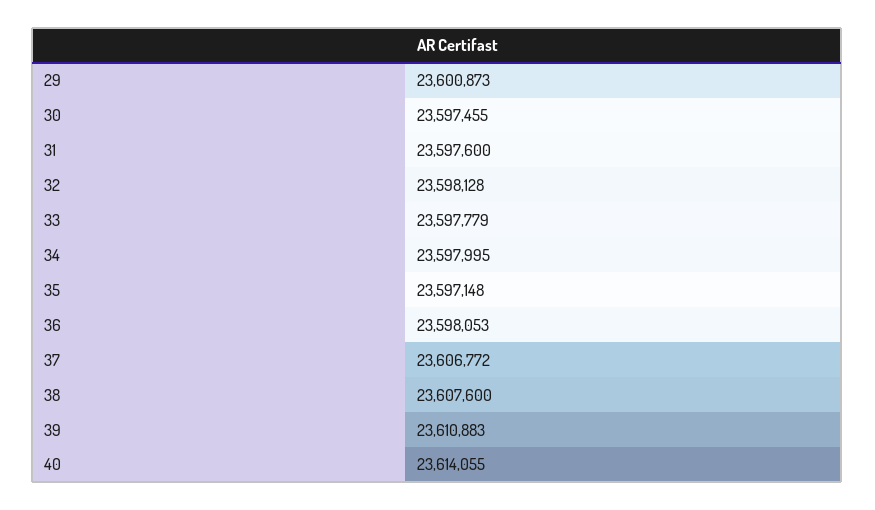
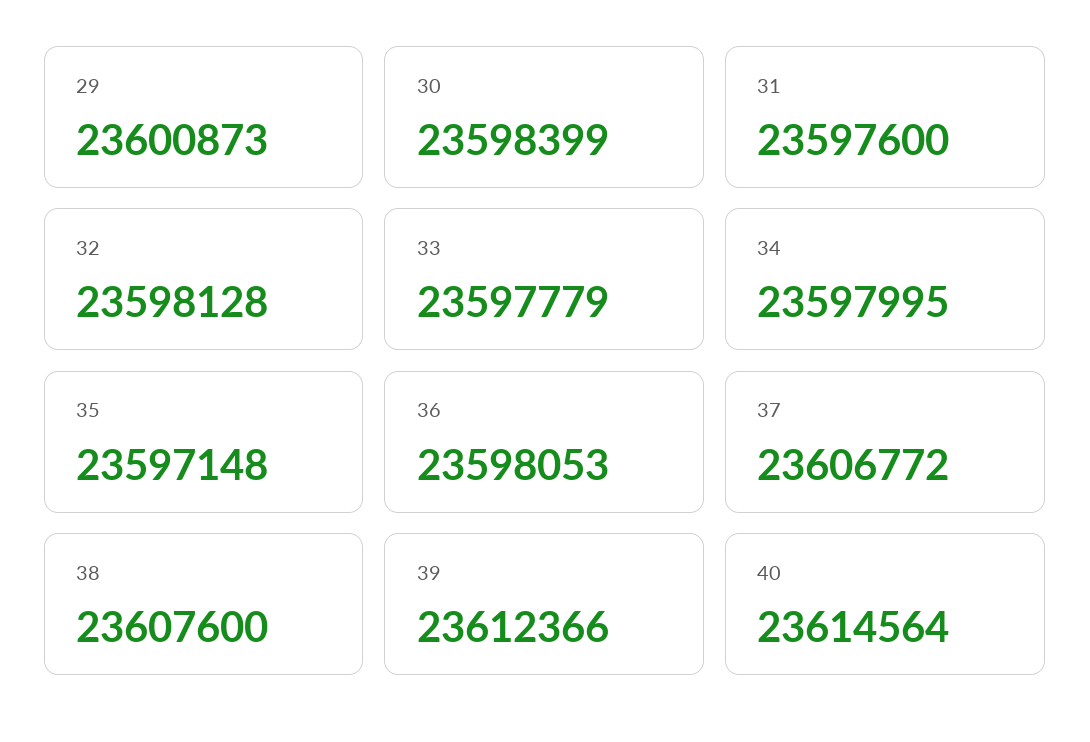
  {
    "29": 23600873,
-   "30": 23597455,
+   "30": 23598399,
    "31": 23597600,
    "32": 23598128,
    "33": 23597779,
    "34": 23597995,
    "35": 23597148,
    "36": 23598053,
    "37": 23606772,
    "38": 23607600,
-   "39": 23610883,
+   "39": 23612366,
-   "40": 23614055
+   "40": 23614564
  }

